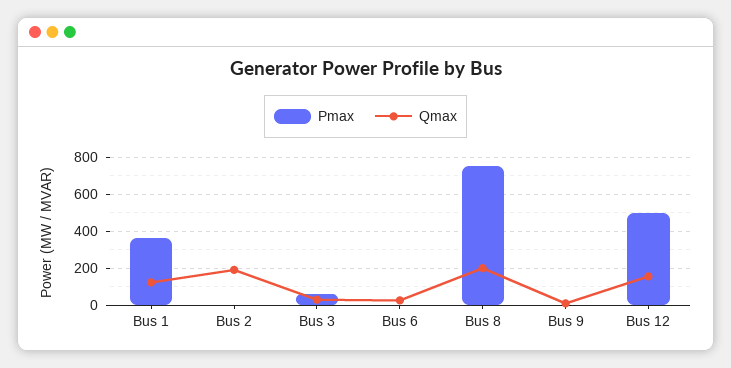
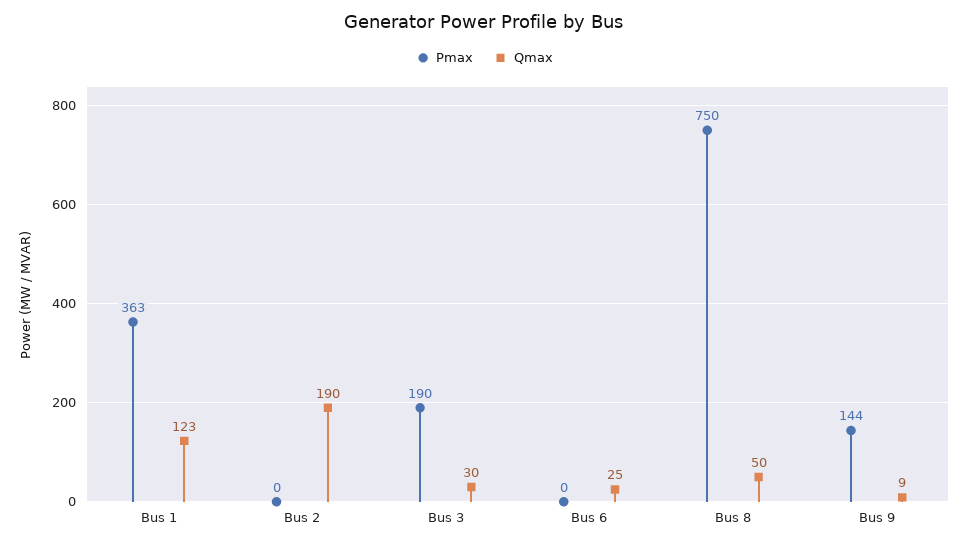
  {
    "Pmax": {
      "Bus 1": 363,
      "Bus 2": 0,
-     "Bus 3": 50,
+     "Bus 3": 190,
      "Bus 6": 0,
      "Bus 8": 750,
-     "Bus 9": 0,
+     "Bus 9": 144
-     "Bus 12": 500
    },
    "Qmax": {
      "Bus 1": 123,
      "Bus 2": 190,
      "Bus 3": 30,
      "Bus 6": 25,
-     "Bus 8": 200,
+     "Bus 8": 50,
-     "Bus 9": 9,
+     "Bus 9": 9
-     "Bus 12": 150
    }
  }

